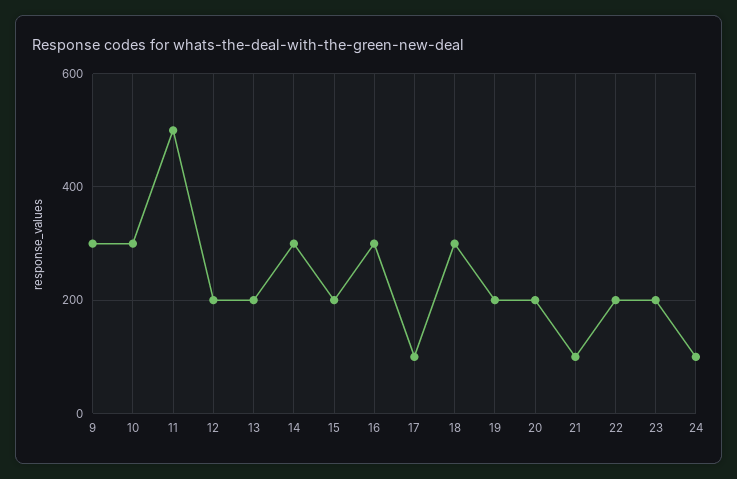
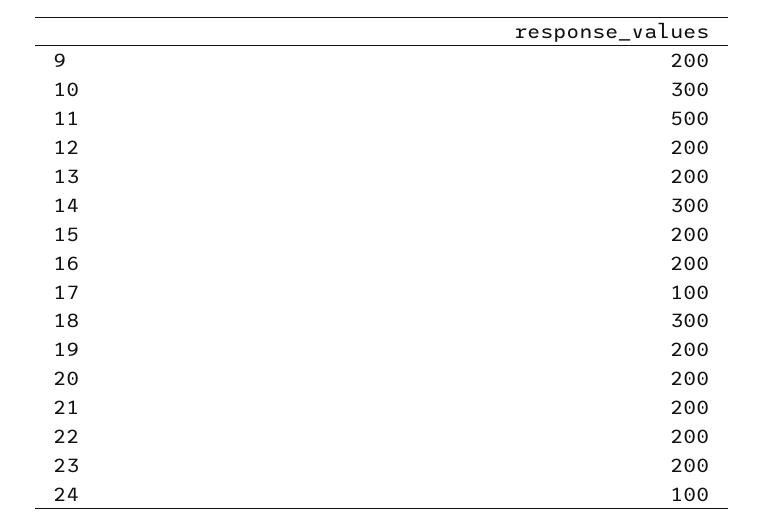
  {
-   "9": 300,
+   "9": 200,
    "10": 300,
    "11": 500,
    "12": 200,
    "13": 200,
    "14": 300,
    "15": 200,
-   "16": 300,
+   "16": 200,
    "17": 100,
    "18": 300,
    "19": 200,
    "20": 200,
-   "21": 100,
+   "21": 200,
    "22": 200,
    "23": 200,
    "24": 100
  }

